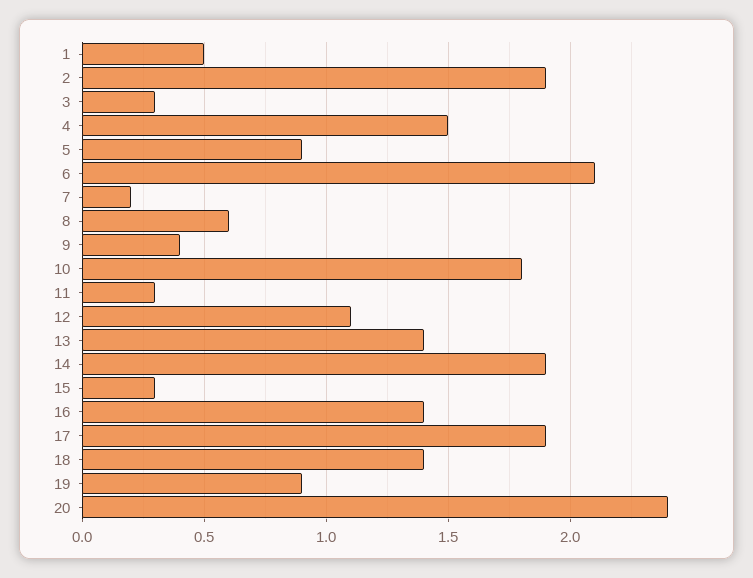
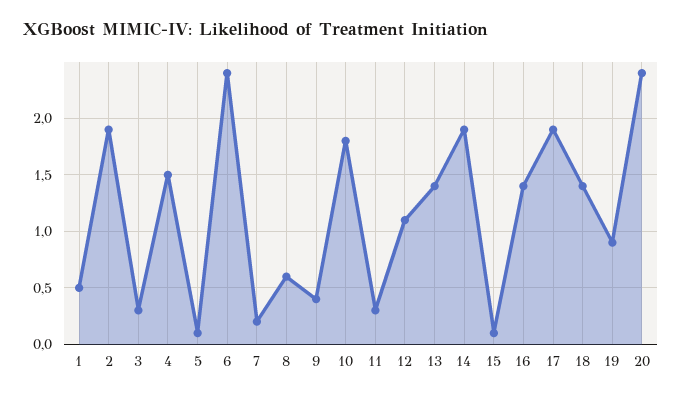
  {
    "1": 0.5,
    "2": 1.9,
    "3": 0.3,
    "4": 1.5,
-   "5": 0.9,
+   "5": 0.1,
-   "6": 2.1,
+   "6": 2.4,
    "7": 0.2,
    "8": 0.6,
    "9": 0.4,
    "10": 1.8,
    "11": 0.3,
    "12": 1.1,
    "13": 1.4,
    "14": 1.9,
-   "15": 0.3,
+   "15": 0.1,
    "16": 1.4,
    "17": 1.9,
    "18": 1.4,
    "19": 0.9,
    "20": 2.4
  }

